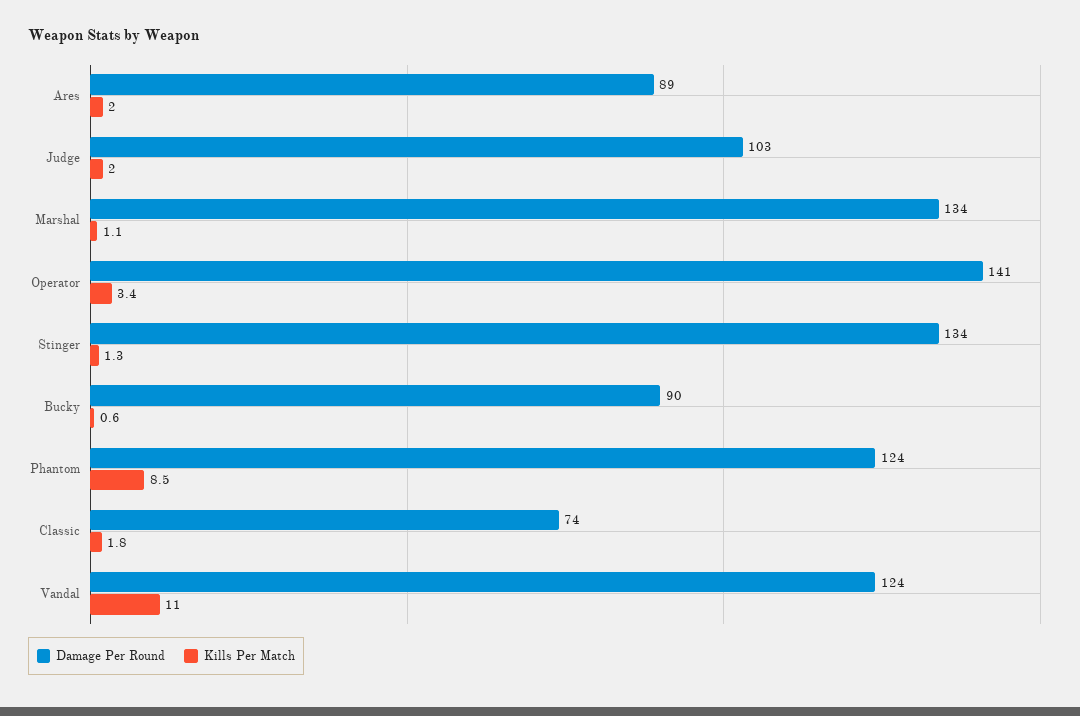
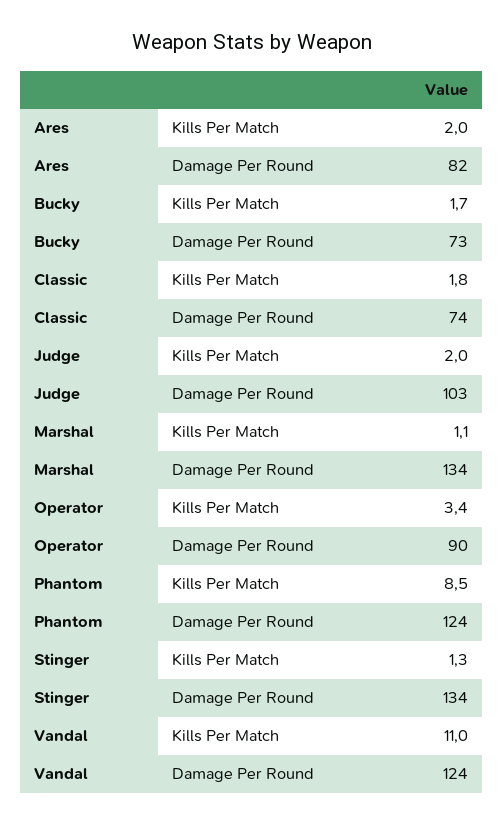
  {
    "Damage Per Round": {
-     "Ares": 89,
+     "Ares": 82,
      "Judge": 103,
      "Marshal": 134,
-     "Operator": 141,
+     "Operator": 90,
      "Stinger": 134,
-     "Bucky": 90,
+     "Bucky": 73,
      "Phantom": 124,
      "Classic": 74,
      "Vandal": 124
    },
    "Kills Per Match": {
      "Ares": 2,
      "Judge": 2,
      "Marshal": 1.1,
      "Operator": 3.4,
      "Stinger": 1.3,
-     "Bucky": 0.6,
+     "Bucky": 1.7,
      "Phantom": 8.5,
      "Classic": 1.8,
      "Vandal": 11
    }
  }

